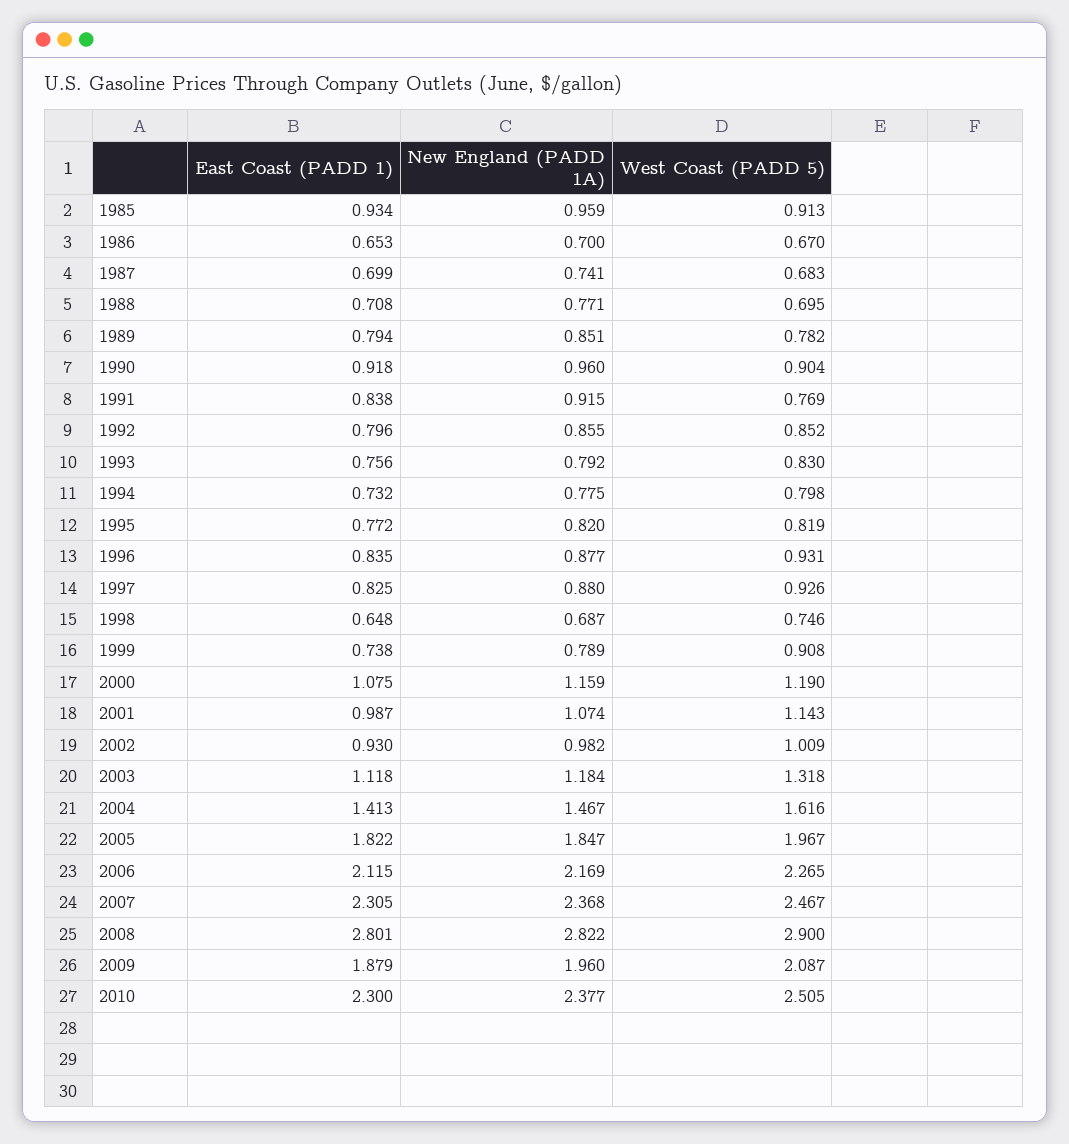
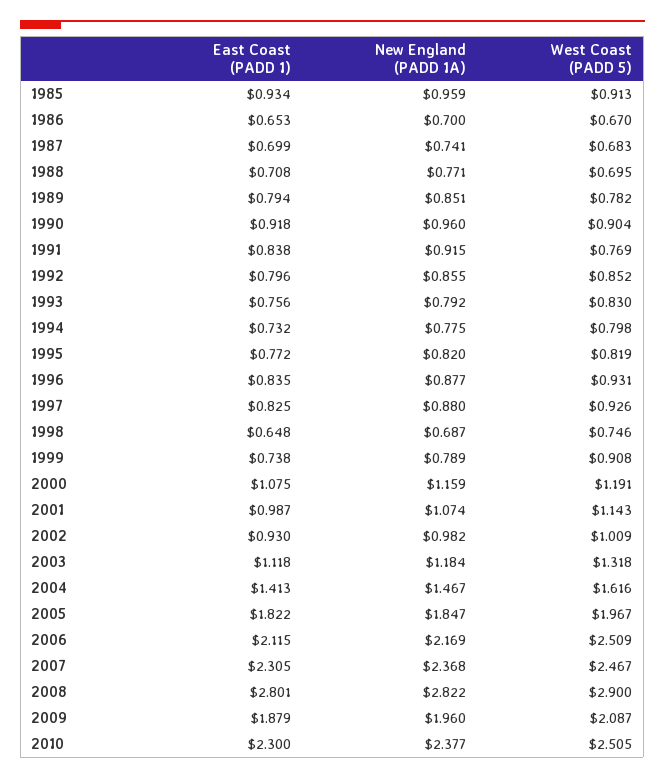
  {
    "East Coast (PADD 1)": {
      "1985": 0.934,
      "1986": 0.653,
      "1987": 0.699,
      "1988": 0.708,
      "1989": 0.794,
      "1990": 0.918,
      "1991": 0.838,
      "1992": 0.796,
      "1993": 0.756,
      "1994": 0.732,
      "1995": 0.772,
      "1996": 0.835,
      "1997": 0.825,
      "1998": 0.648,
      "1999": 0.738,
      "2000": 1.075,
      "2001": 0.987,
      "2002": 0.93,
      "2003": 1.118,
      "2004": 1.413,
      "2005": 1.822,
      "2006": 2.115,
      "2007": 2.305,
      "2008": 2.801,
      "2009": 1.879,
      "2010": 2.3
    },
    "New England (PADD 1A)": {
      "1985": 0.959,
      "1986": 0.7,
      "1987": 0.741,
      "1988": 0.771,
      "1989": 0.851,
      "1990": 0.96,
      "1991": 0.915,
      "1992": 0.855,
      "1993": 0.792,
      "1994": 0.775,
      "1995": 0.82,
      "1996": 0.877,
      "1997": 0.88,
      "1998": 0.687,
      "1999": 0.789,
      "2000": 1.159,
      "2001": 1.074,
      "2002": 0.982,
      "2003": 1.184,
      "2004": 1.467,
      "2005": 1.847,
      "2006": 2.169,
      "2007": 2.368,
      "2008": 2.822,
      "2009": 1.96,
      "2010": 2.377
    },
    "West Coast (PADD 5)": {
      "1985": 0.913,
      "1986": 0.67,
      "1987": 0.683,
      "1988": 0.695,
      "1989": 0.782,
      "1990": 0.904,
      "1991": 0.769,
      "1992": 0.852,
      "1993": 0.83,
      "1994": 0.798,
      "1995": 0.819,
      "1996": 0.931,
      "1997": 0.926,
      "1998": 0.746,
      "1999": 0.908,
-     "2000": 1.19,
+     "2000": 1.191,
      "2001": 1.143,
      "2002": 1.009,
      "2003": 1.318,
      "2004": 1.616,
      "2005": 1.967,
-     "2006": 2.265,
+     "2006": 2.509,
      "2007": 2.467,
      "2008": 2.9,
      "2009": 2.087,
      "2010": 2.505
    }
  }

